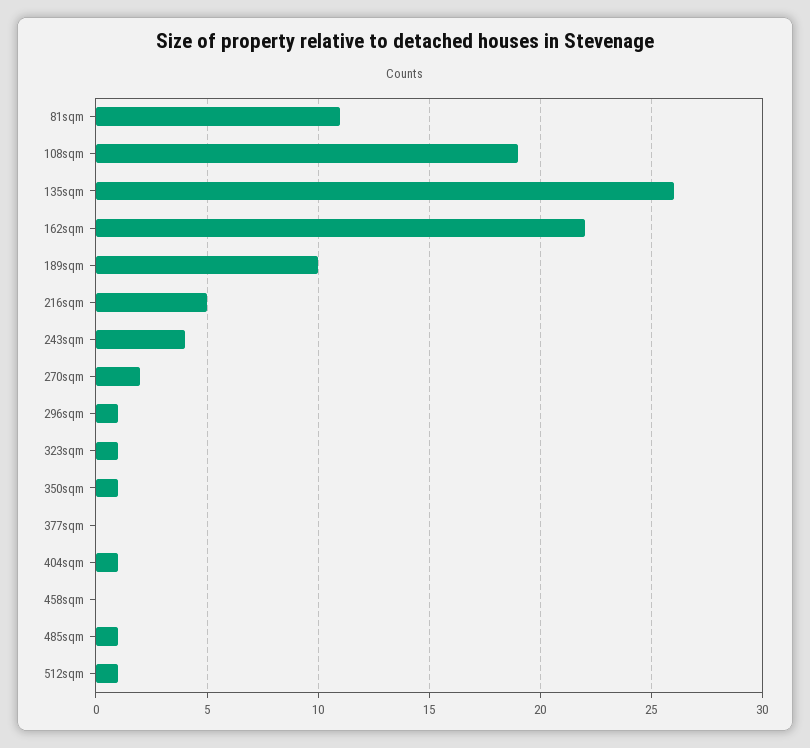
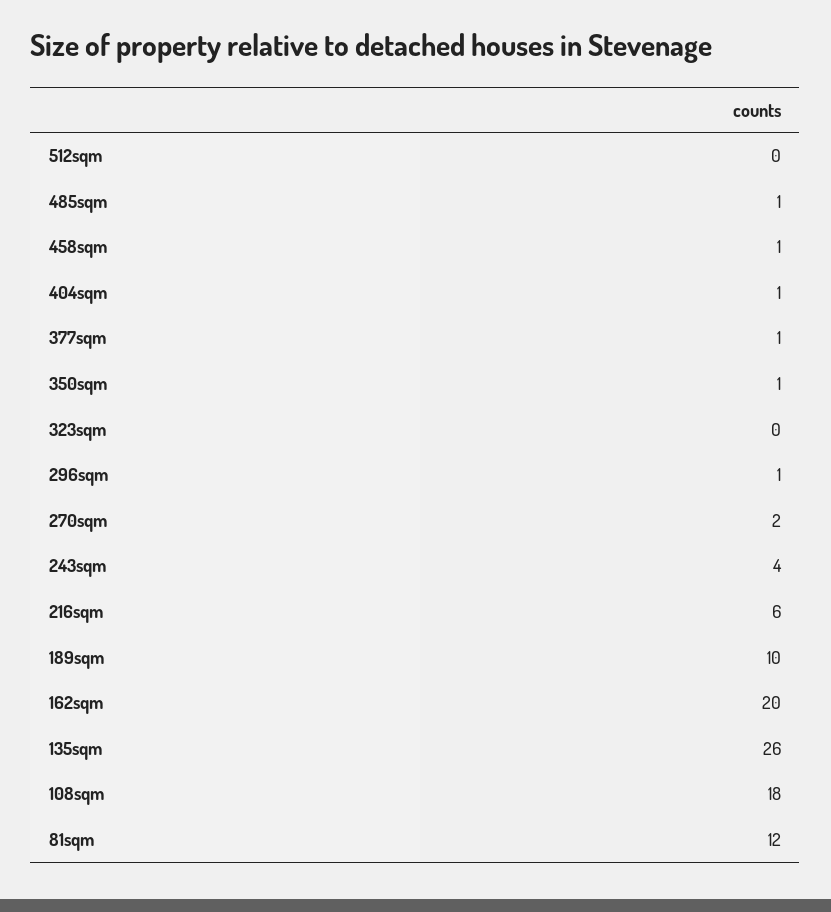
  {
-   "81sqm": 11,
+   "81sqm": 12,
-   "108sqm": 19,
+   "108sqm": 18,
    "135sqm": 26,
-   "162sqm": 22,
+   "162sqm": 20,
    "189sqm": 10,
-   "216sqm": 5,
+   "216sqm": 6,
    "243sqm": 4,
    "270sqm": 2,
    "296sqm": 1,
-   "323sqm": 1,
+   "323sqm": 0,
    "350sqm": 1,
-   "377sqm": 0,
+   "377sqm": 1,
    "404sqm": 1,
-   "458sqm": 0,
+   "458sqm": 1,
    "485sqm": 1,
-   "512sqm": 1
+   "512sqm": 0
  }

